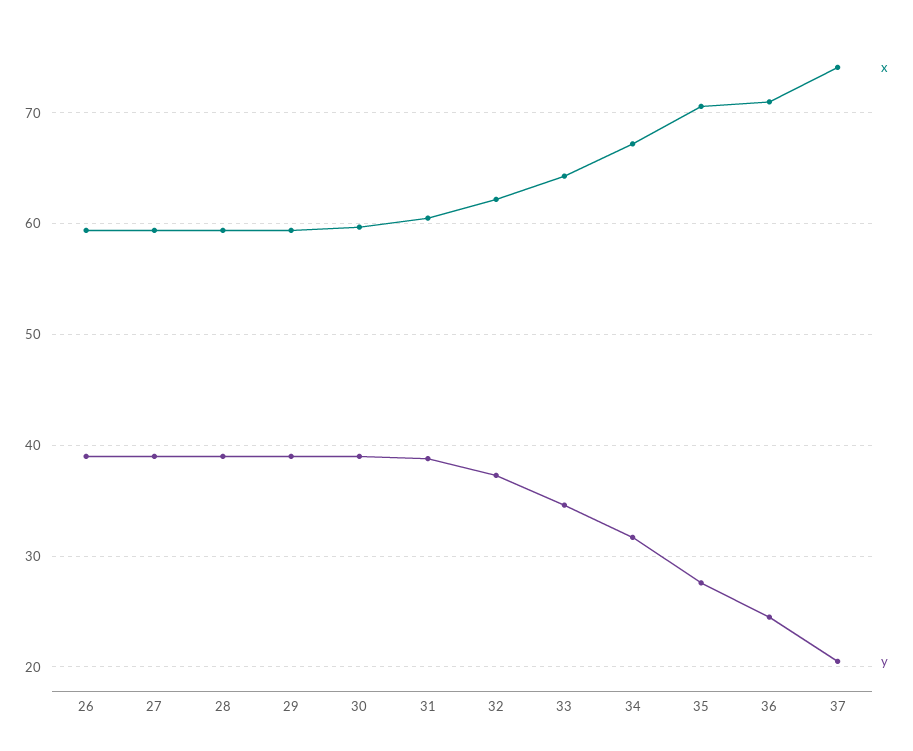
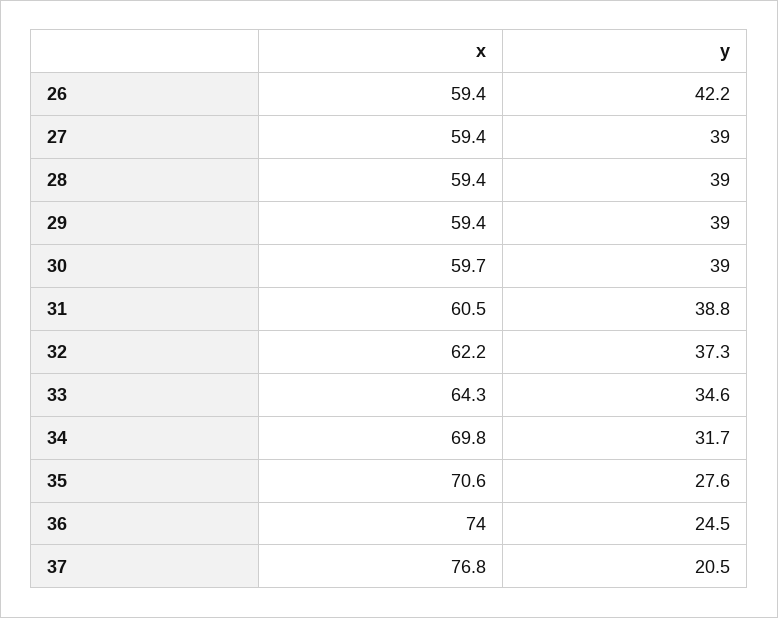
  {
    "x": {
      "26": 59.4,
      "27": 59.4,
      "28": 59.4,
      "29": 59.4,
      "30": 59.7,
      "31": 60.5,
      "32": 62.2,
      "33": 64.3,
-     "34": 67,
+     "34": 69.8,
      "35": 70.6,
-     "36": 71,
+     "36": 74,
-     "37": 74
+     "37": 76.8
    },
    "y": {
-     "26": 39,
+     "26": 42.2,
      "27": 39,
      "28": 39,
      "29": 39,
      "30": 39,
      "31": 38.8,
      "32": 37.3,
      "33": 34.6,
      "34": 31.7,
      "35": 27.6,
      "36": 24.5,
      "37": 20.5
    }
  }

